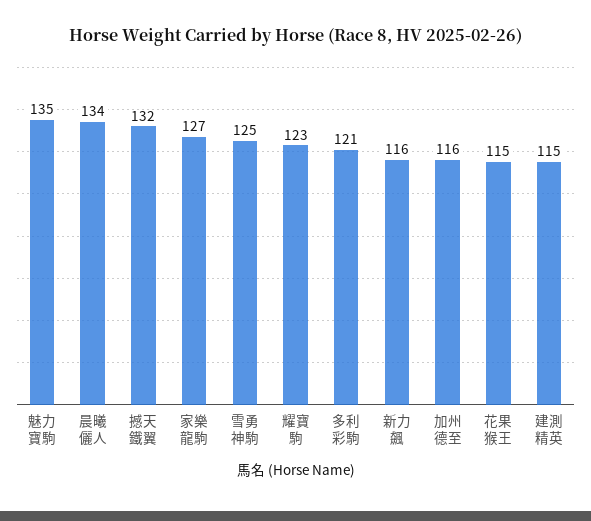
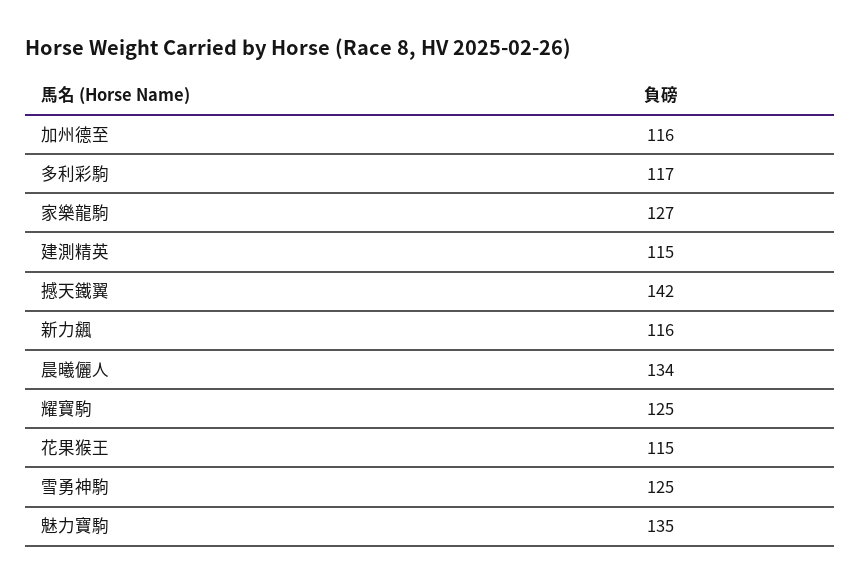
  {
    "魅力寶駒": 135,
    "晨曦儷人": 134,
-   "撼天鐵翼": 132,
+   "撼天鐵翼": 142,
    "家樂龍駒": 127,
    "雪勇神駒": 125,
-   "耀寶駒": 123,
+   "耀寶駒": 125,
-   "多利彩駒": 121,
+   "多利彩駒": 117,
    "新力飆": 116,
    "加州德至": 116,
    "花果猴王": 115,
    "建測精英": 115
  }

